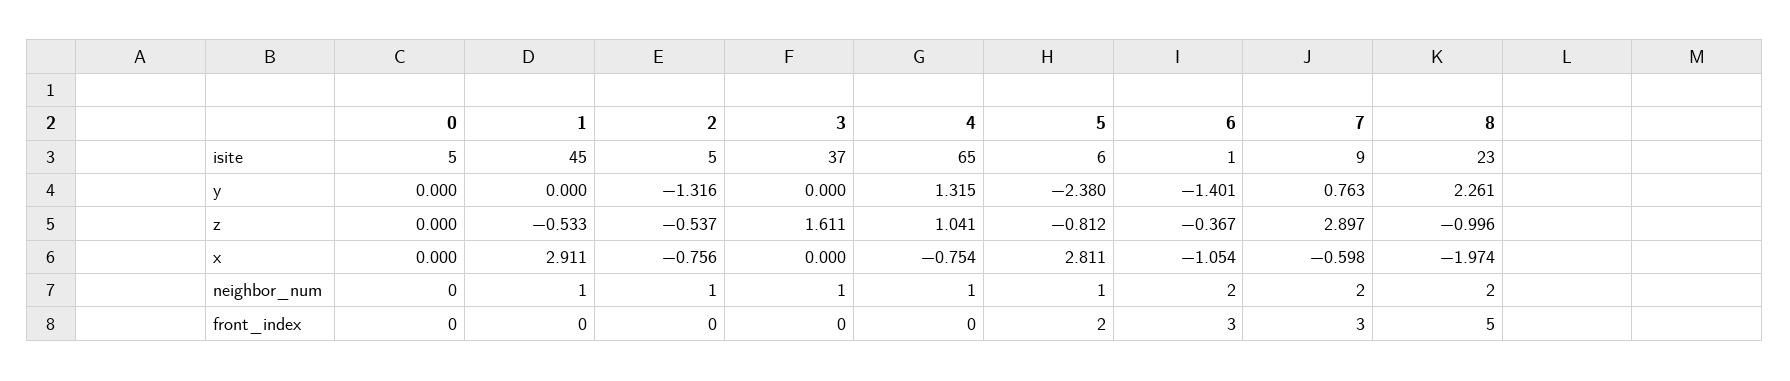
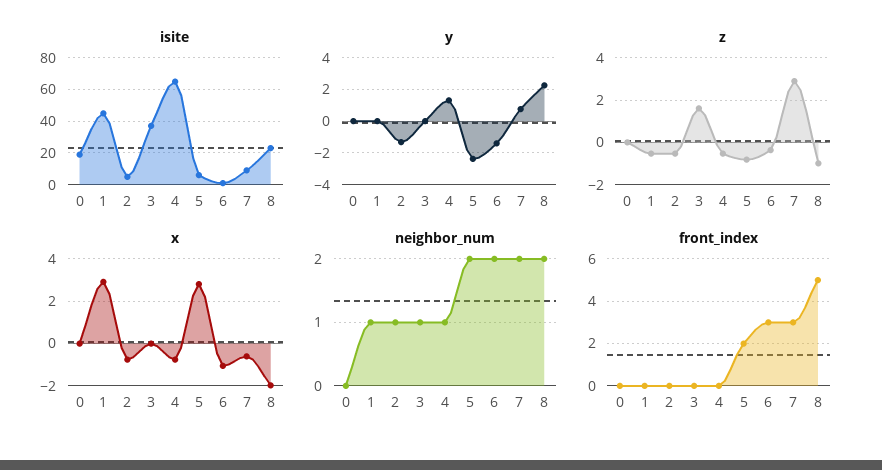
  {
    "isite": {
-     "0": 5,
+     "0": 20,
      "1": 45,
      "2": 5,
      "3": 37,
      "4": 65,
      "5": 6,
      "6": 1,
      "7": 9,
      "8": 23
    },
    "y": {
      "0": 0,
      "1": 0,
      "2": -1.316,
      "3": 0,
      "4": 1.315,
      "5": -2.38,
      "6": -1.401,
      "7": 0.763,
      "8": 2.261
    },
    "z": {
      "0": 0,
      "1": -0.533,
      "2": -0.537,
      "3": 1.611,
-     "4": 1.041,
+     "4": -0.5,
      "5": -0.812,
      "6": -0.367,
      "7": 2.897,
      "8": -0.996
    },
    "x": {
      "0": 0,
      "1": 2.911,
      "2": -0.756,
      "3": 0,
      "4": -0.754,
      "5": 2.811,
      "6": -1.054,
      "7": -0.598,
      "8": -1.974
    },
    "neighbor_num": {
      "0": 0,
      "1": 1,
      "2": 1,
      "3": 1,
      "4": 1,
-     "5": 1,
+     "5": 2,
      "6": 2,
      "7": 2,
      "8": 2
    },
    "front_index": {
      "0": 0,
      "1": 0,
      "2": 0,
      "3": 0,
      "4": 0,
      "5": 2,
      "6": 3,
      "7": 3,
      "8": 5
    }
  }

